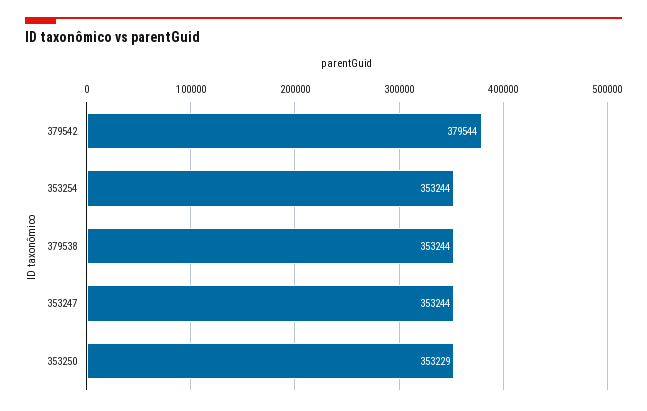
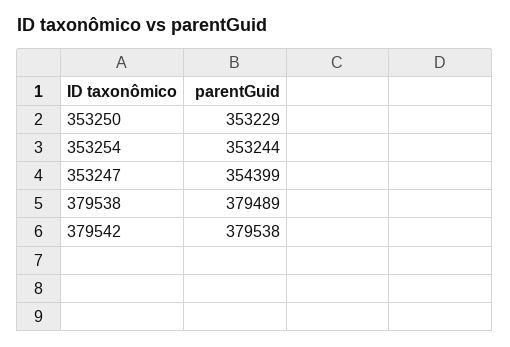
  {
-   "379542": 379544,
+   "379542": 379538,
    "353254": 353244,
-   "379538": 353244,
+   "379538": 379489,
-   "353247": 353244,
+   "353247": 354399,
    "353250": 353229
  }

